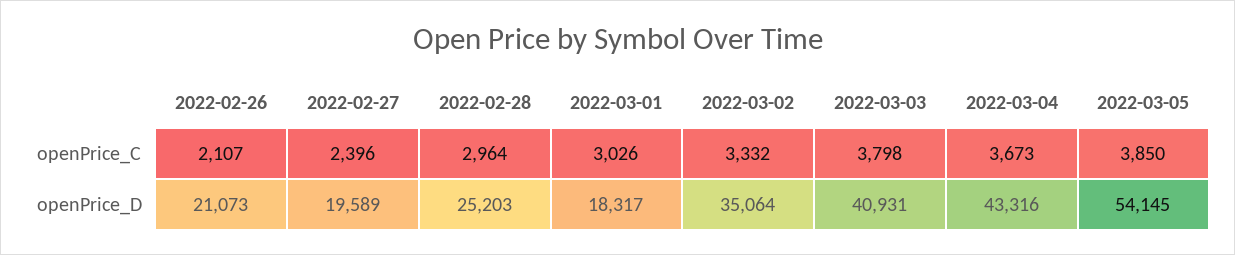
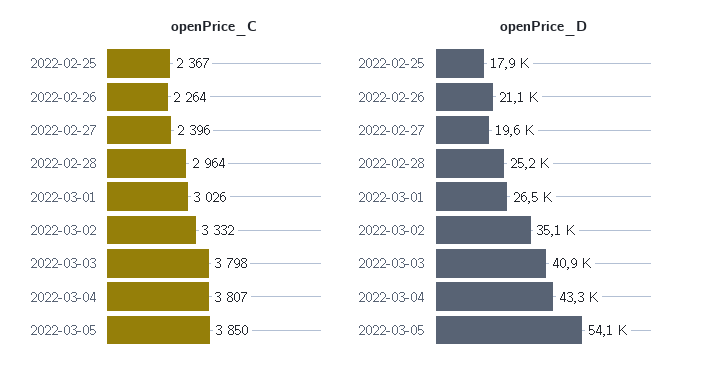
  {
    "openPrice_C": {
-     "2022-02-26": 2107,
+     "2022-02-26": 2264,
      "2022-02-27": 2396,
      "2022-02-28": 2964,
      "2022-03-01": 3026,
      "2022-03-02": 3332,
      "2022-03-03": 3798,
-     "2022-03-04": 3673,
+     "2022-03-04": 3807,
-     "2022-03-05": 3850
+     "2022-03-05": 3850,
+     "2022-02-25": 2367
    },
    "openPrice_D": {
      "2022-02-26": 21073,
      "2022-02-27": 19589,
      "2022-02-28": 25203,
-     "2022-03-01": 18317,
+     "2022-03-01": 26500,
      "2022-03-02": 35064,
      "2022-03-03": 40931,
      "2022-03-04": 43316,
-     "2022-03-05": 54145
+     "2022-03-05": 54145,
+     "2022-02-25": 17900
    }
  }

